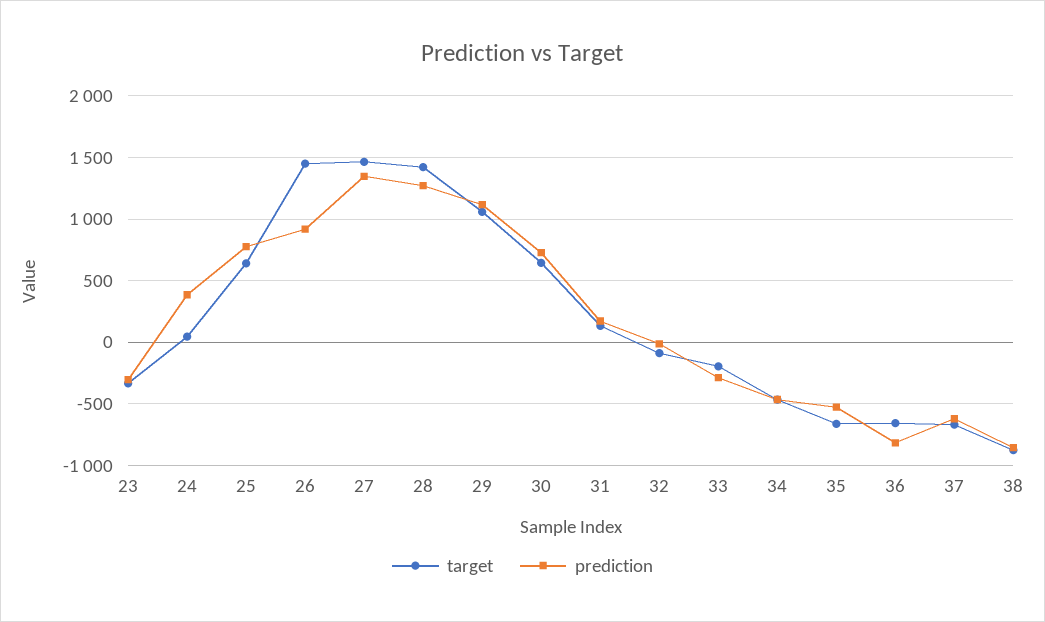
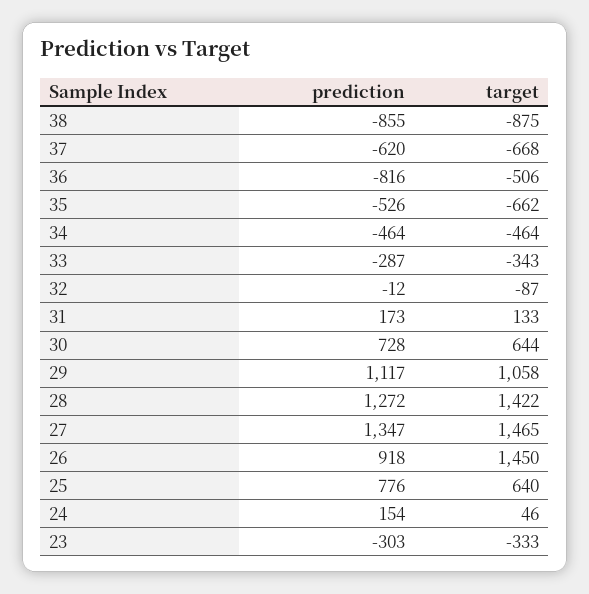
  {
    "target": {
      "23": -333,
      "24": 46,
      "25": 640,
      "26": 1450,
      "27": 1465,
      "28": 1422,
      "29": 1058,
      "30": 644,
      "31": 133,
      "32": -87,
-     "33": -200,
+     "33": -343,
      "34": -464,
      "35": -662,
-     "36": -650,
+     "36": -506,
      "37": -668,
      "38": -875
    },
    "prediction": {
      "23": -303,
-     "24": 400,
+     "24": 154,
      "25": 776,
      "26": 918,
      "27": 1347,
      "28": 1272,
      "29": 1117,
      "30": 728,
      "31": 173,
      "32": -12,
      "33": -287,
      "34": -464,
      "35": -526,
      "36": -816,
      "37": -620,
      "38": -855
    }
  }

